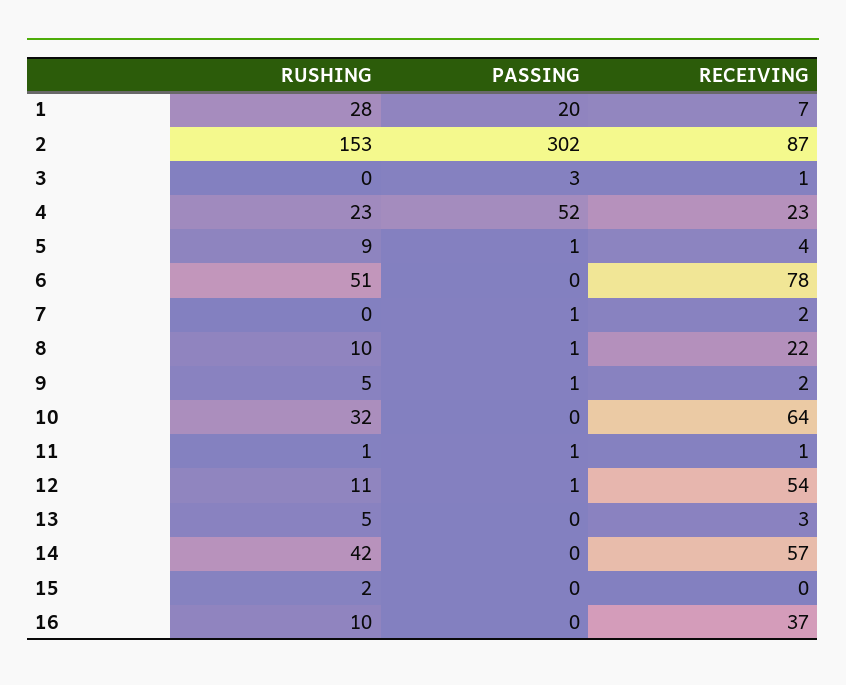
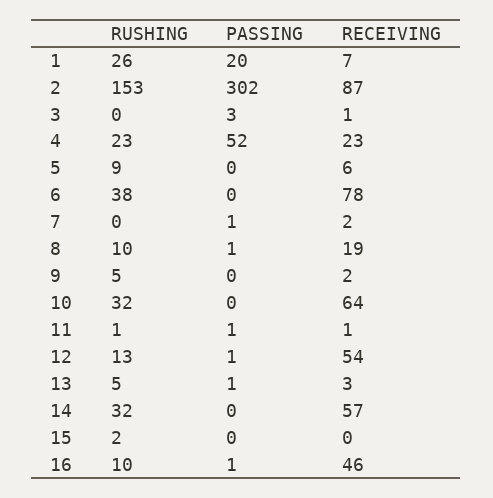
  {
    "RUSHING": {
-     "1": 28,
+     "1": 26,
      "2": 153,
      "3": 0,
      "4": 23,
      "5": 9,
-     "6": 51,
+     "6": 38,
      "7": 0,
      "8": 10,
      "9": 5,
      "10": 32,
      "11": 1,
-     "12": 11,
+     "12": 13,
      "13": 5,
-     "14": 42,
+     "14": 32,
      "15": 2,
      "16": 10
    },
    "PASSING": {
      "1": 20,
      "2": 302,
      "3": 3,
      "4": 52,
-     "5": 1,
+     "5": 0,
      "6": 0,
      "7": 1,
      "8": 1,
-     "9": 1,
+     "9": 0,
      "10": 0,
      "11": 1,
      "12": 1,
-     "13": 0,
+     "13": 1,
      "14": 0,
      "15": 0,
-     "16": 0
+     "16": 1
    },
    "RECEIVING": {
      "1": 7,
      "2": 87,
      "3": 1,
      "4": 23,
-     "5": 4,
+     "5": 6,
      "6": 78,
      "7": 2,
-     "8": 22,
+     "8": 19,
      "9": 2,
      "10": 64,
      "11": 1,
      "12": 54,
      "13": 3,
      "14": 57,
      "15": 0,
-     "16": 37
+     "16": 46
    }
  }

